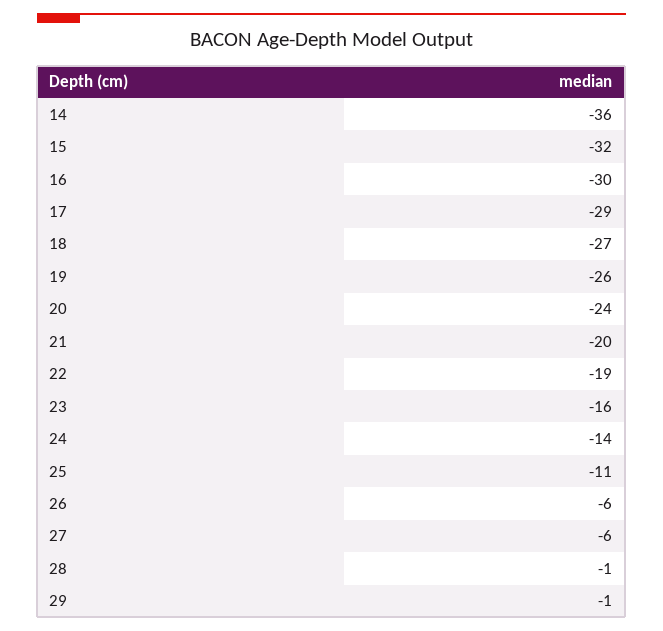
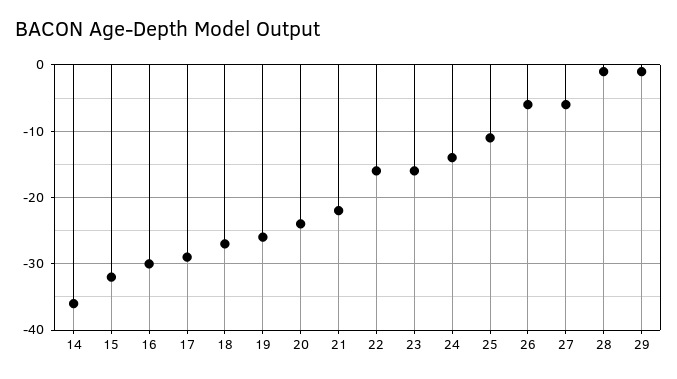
  {
    "14": -36,
    "15": -32,
    "16": -30,
    "17": -29,
    "18": -27,
    "19": -26,
    "20": -24,
-   "21": -20,
+   "21": -22,
-   "22": -19,
+   "22": -16,
    "23": -16,
    "24": -14,
    "25": -11,
    "26": -6,
    "27": -6,
    "28": -1,
    "29": -1
  }

